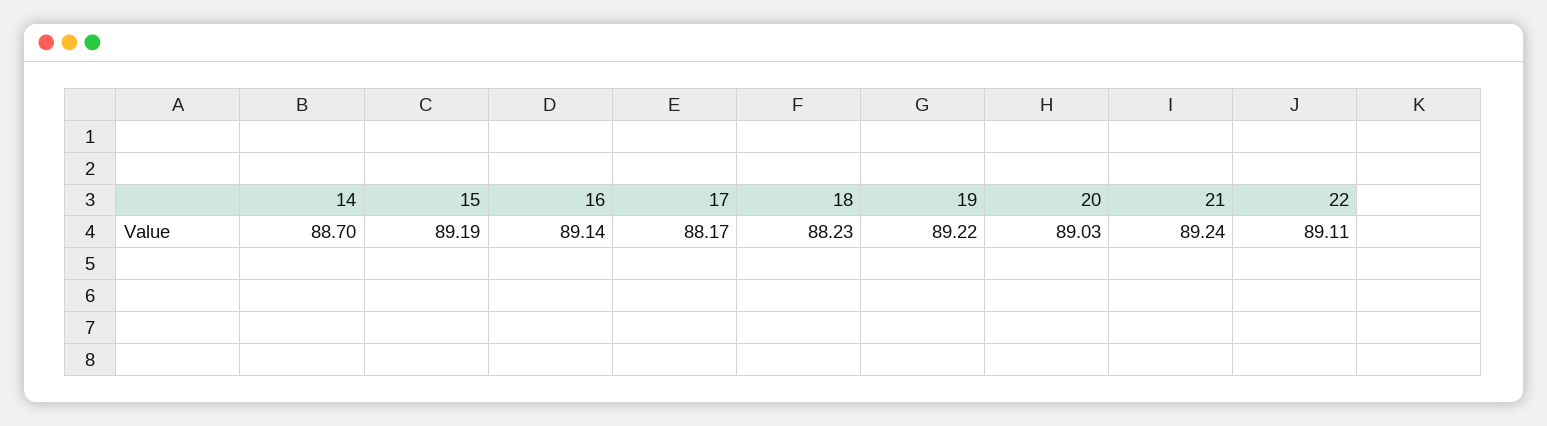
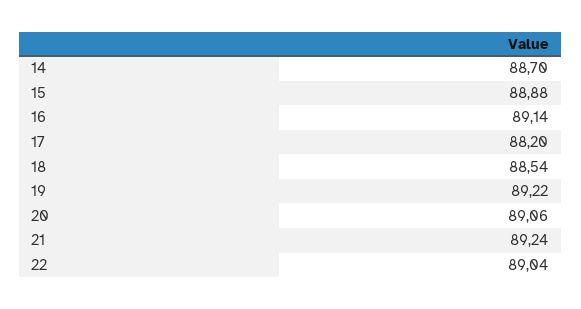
  {
    "14": 88.7,
-   "15": 89.19,
+   "15": 88.88,
    "16": 89.14,
-   "17": 88.17,
+   "17": 88.2,
-   "18": 88.23,
+   "18": 88.54,
    "19": 89.22,
-   "20": 89.03,
+   "20": 89.06,
    "21": 89.24,
-   "22": 89.11
+   "22": 89.04
  }

